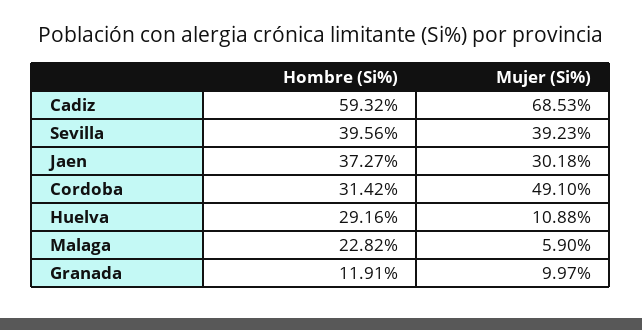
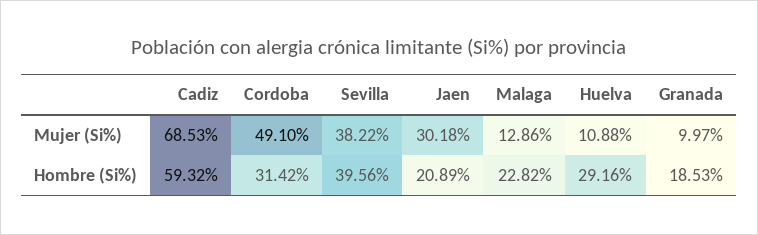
  {
    "Hombre (Si%)": {
      "Cadiz": 59.32,
      "Sevilla": 39.56,
-     "Jaen": 37.27,
+     "Jaen": 20.89,
      "Cordoba": 31.42,
      "Huelva": 29.16,
      "Malaga": 22.82,
-     "Granada": 11.91
+     "Granada": 18.53
    },
    "Mujer (Si%)": {
      "Cadiz": 68.53,
-     "Sevilla": 39.23,
+     "Sevilla": 38.22,
      "Jaen": 30.18,
      "Cordoba": 49.1,
      "Huelva": 10.88,
-     "Malaga": 5.9,
+     "Malaga": 12.86,
      "Granada": 9.97
    }
  }

